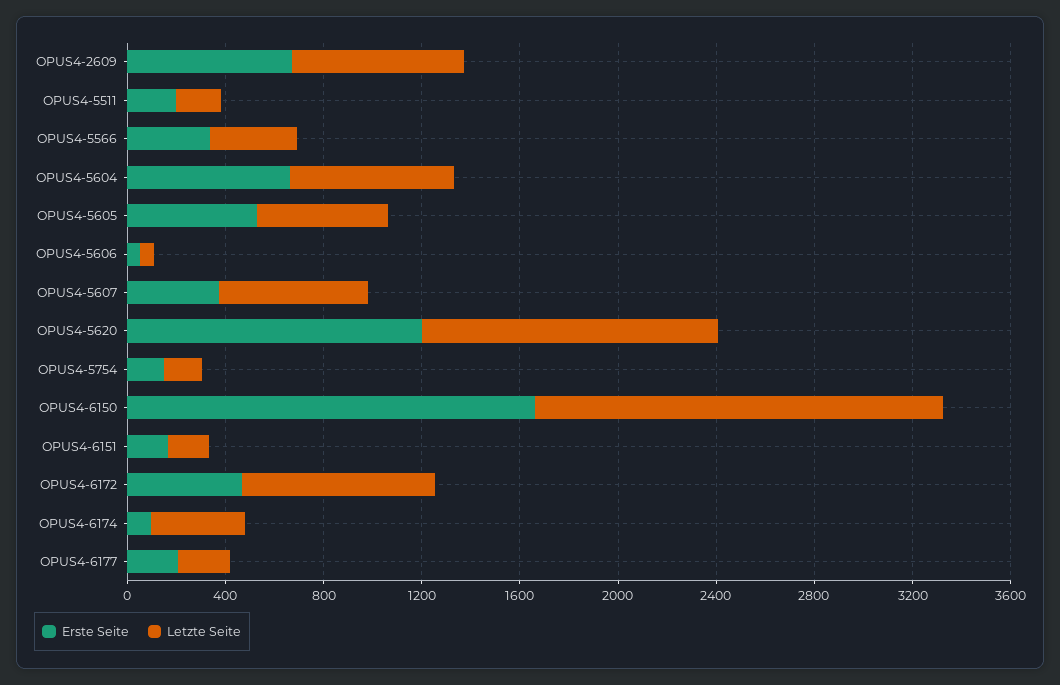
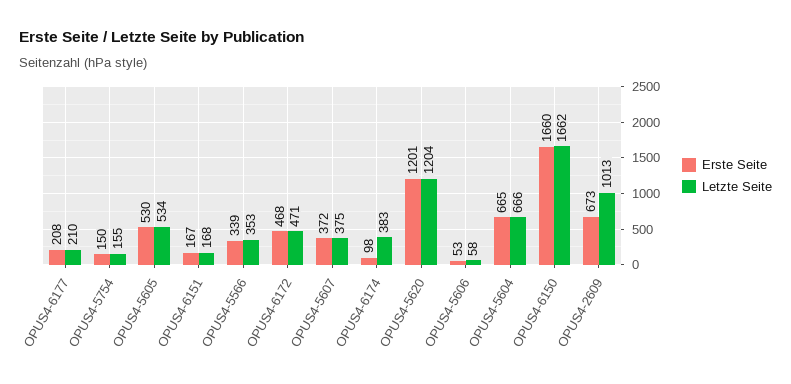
  {
    "Erste Seite": {
      "OPUS4-2609": 673,
-     "OPUS4-5511": 200,
      "OPUS4-5566": 339,
      "OPUS4-5604": 665,
      "OPUS4-5605": 530,
      "OPUS4-5606": 53,
      "OPUS4-5607": 372,
      "OPUS4-5620": 1201,
      "OPUS4-5754": 150,
      "OPUS4-6150": 1660,
      "OPUS4-6151": 167,
      "OPUS4-6172": 468,
      "OPUS4-6174": 98,
      "OPUS4-6177": 208
    },
    "Letzte Seite": {
-     "OPUS4-2609": 700,
+     "OPUS4-2609": 1013,
-     "OPUS4-5511": 200,
      "OPUS4-5566": 353,
      "OPUS4-5604": 666,
      "OPUS4-5605": 534,
      "OPUS4-5606": 58,
-     "OPUS4-5607": 600,
+     "OPUS4-5607": 375,
      "OPUS4-5620": 1204,
      "OPUS4-5754": 155,
      "OPUS4-6150": 1662,
      "OPUS4-6151": 168,
-     "OPUS4-6172": 800,
+     "OPUS4-6172": 471,
      "OPUS4-6174": 383,
      "OPUS4-6177": 210
    }
  }

